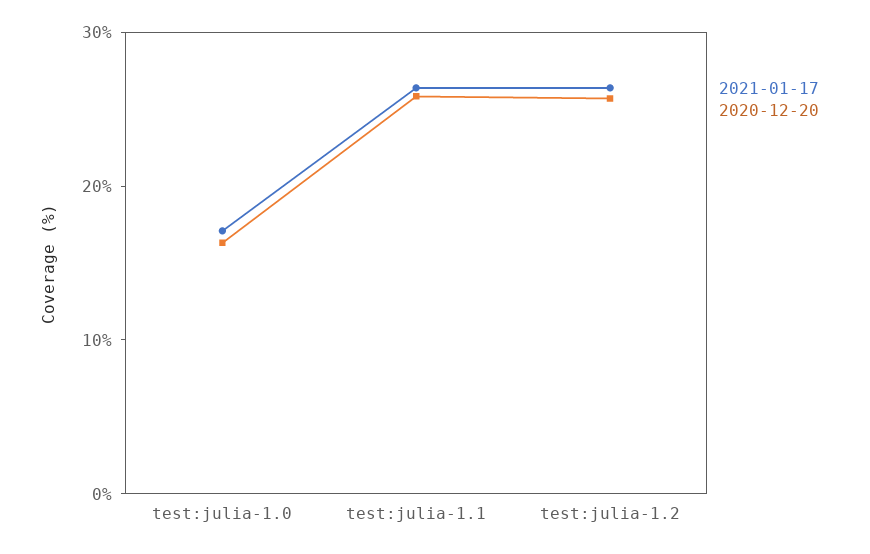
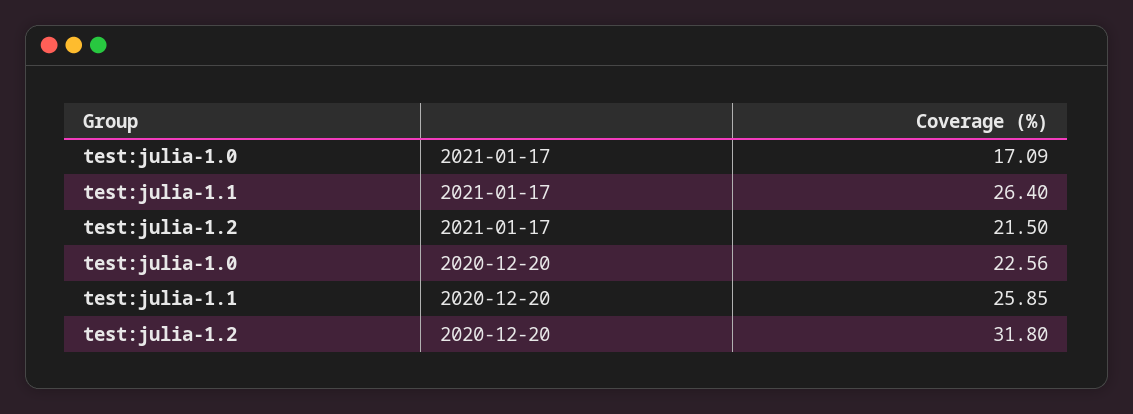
  {
    "2021-01-17": {
      "test:julia-1.0": 17.09,
      "test:julia-1.1": 26.4,
-     "test:julia-1.2": 26
+     "test:julia-1.2": 21.5
    },
    "2020-12-20": {
-     "test:julia-1.0": 16,
+     "test:julia-1.0": 22.56,
      "test:julia-1.1": 25.85,
-     "test:julia-1.2": 26
+     "test:julia-1.2": 31.8
    }
  }

